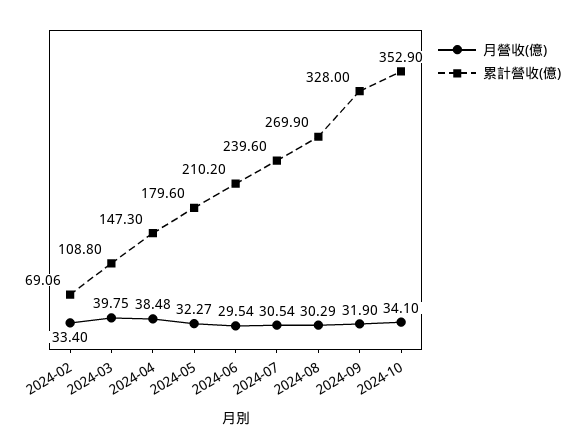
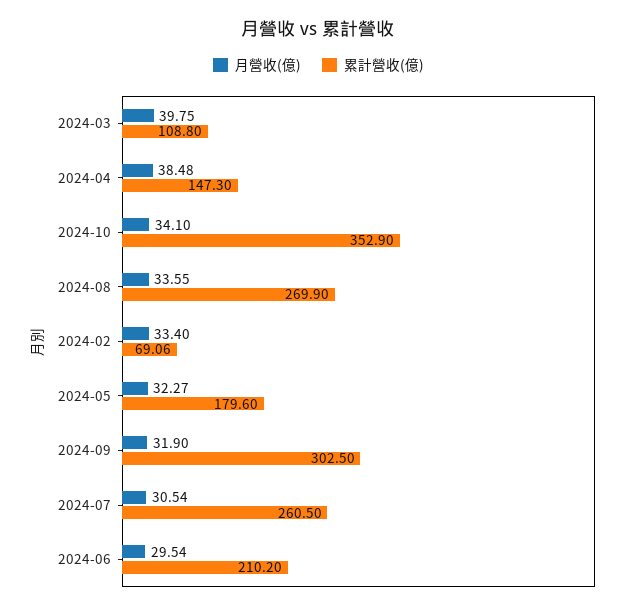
  {
    "月營收(億)": {
      "2024-02": 33.4,
      "2024-03": 39.75,
      "2024-04": 38.48,
      "2024-05": 32.27,
      "2024-06": 29.54,
      "2024-07": 30.54,
-     "2024-08": 30.29,
+     "2024-08": 33.55,
      "2024-09": 31.9,
      "2024-10": 34.1
    },
    "累計營收(億)": {
      "2024-02": 69.06,
      "2024-03": 108.8,
      "2024-04": 147.3,
      "2024-05": 179.6,
      "2024-06": 210.2,
-     "2024-07": 239.6,
+     "2024-07": 260.5,
      "2024-08": 269.9,
-     "2024-09": 328,
+     "2024-09": 302.5,
      "2024-10": 352.9
    }
  }

